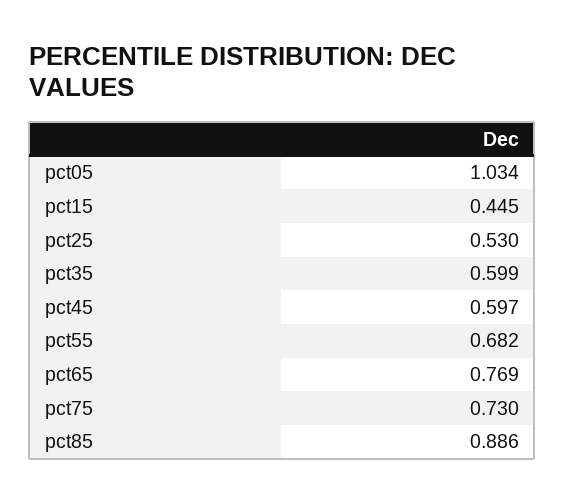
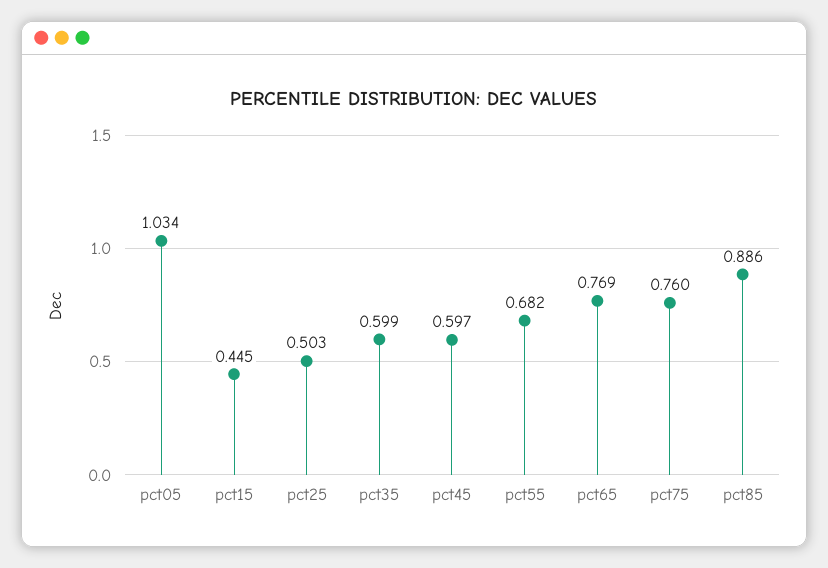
  {
    "pct05": 1.034,
    "pct15": 0.445,
-   "pct25": 0.53,
+   "pct25": 0.503,
    "pct35": 0.599,
    "pct45": 0.597,
    "pct55": 0.682,
    "pct65": 0.769,
-   "pct75": 0.73,
+   "pct75": 0.76,
    "pct85": 0.886
  }

